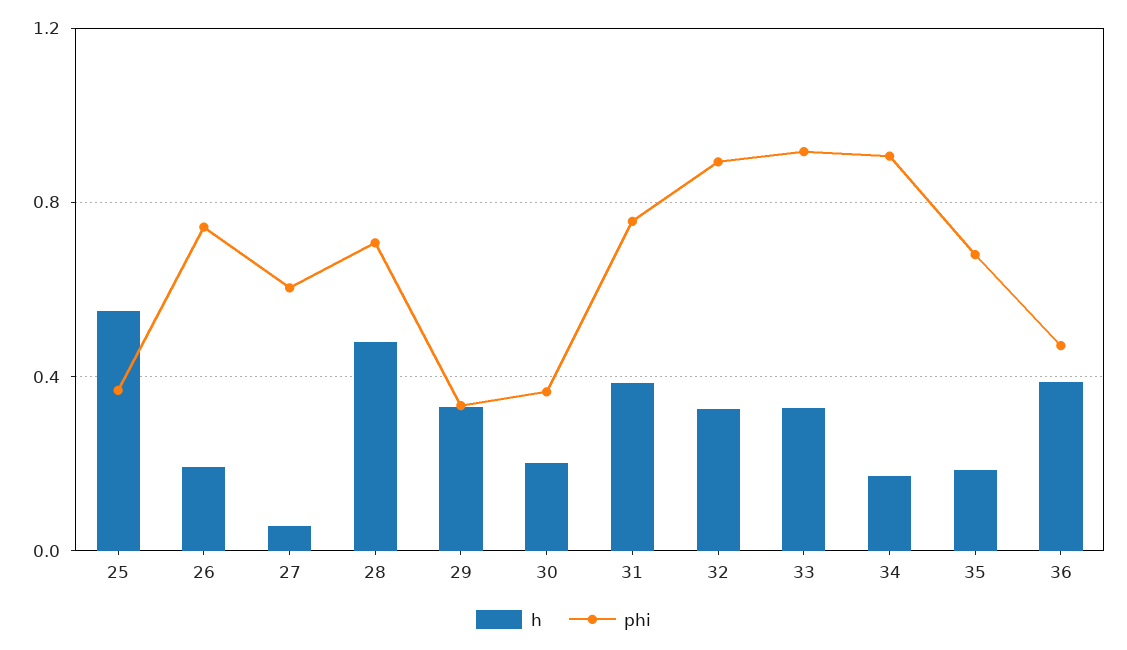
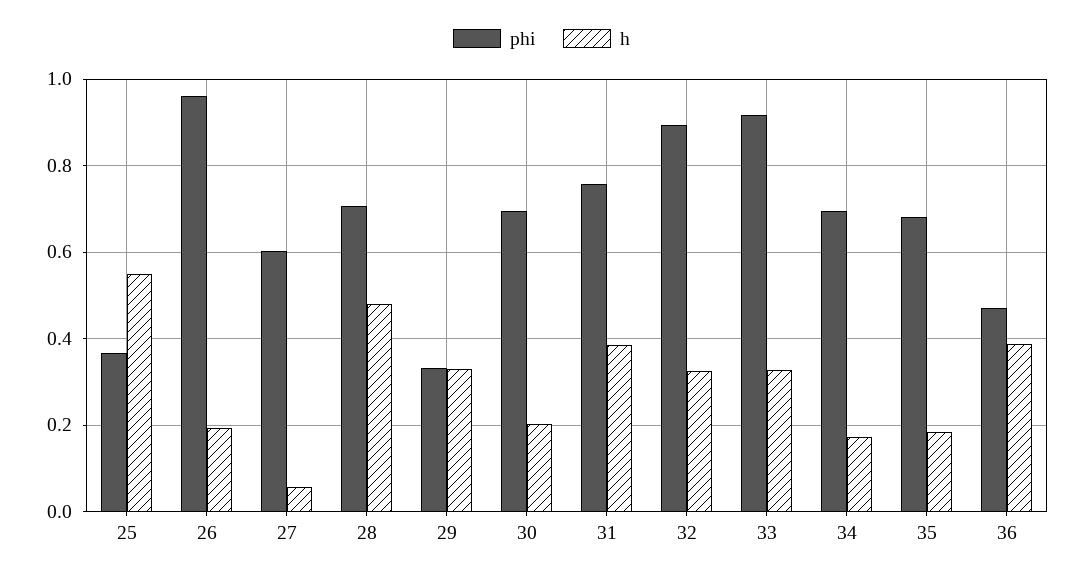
  {
    "h": {
      "25": 0.56,
      "26": 0.2,
      "27": 0.06,
      "28": 0.48,
      "29": 0.34,
      "30": 0.2,
      "31": 0.38,
      "32": 0.32,
      "33": 0.32,
      "34": 0.18,
      "35": 0.18,
      "36": 0.38
    },
    "phi": {
      "25": 0.36,
-     "26": 0.75,
+     "26": 0.96,
      "27": 0.6,
      "28": 0.7,
      "29": 0.34,
-     "30": 0.35,
+     "30": 0.7,
      "31": 0.76,
      "32": 0.9,
      "33": 0.92,
-     "34": 0.9,
+     "34": 0.7,
      "35": 0.68,
      "36": 0.48
    }
  }

